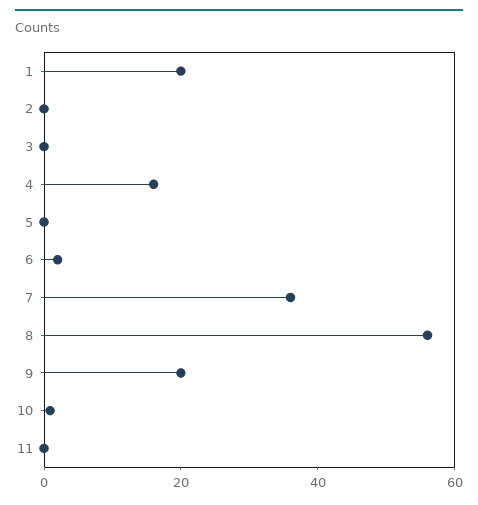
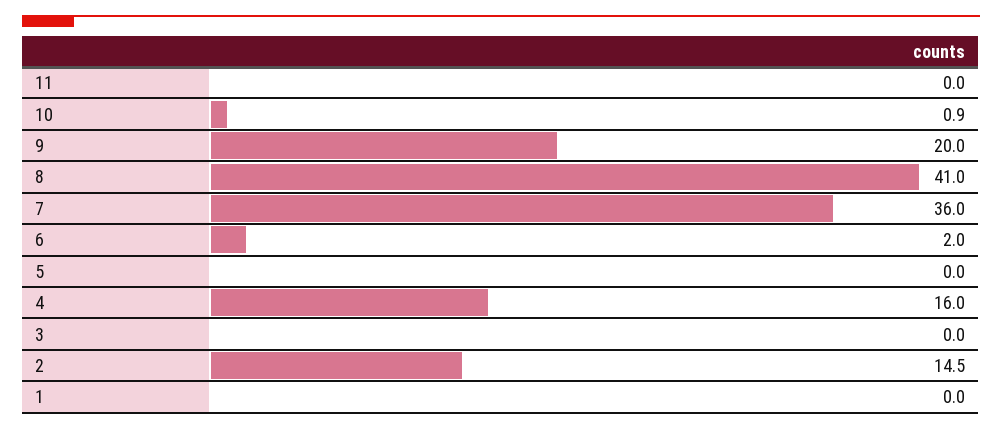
  {
-   "1": 20,
+   "1": 0,
-   "2": 0,
+   "2": 14.5,
    "3": 0,
    "4": 16,
    "5": 0,
    "6": 2,
    "7": 36,
-   "8": 55,
+   "8": 41,
    "9": 20,
    "10": 0.9,
    "11": 0
  }

